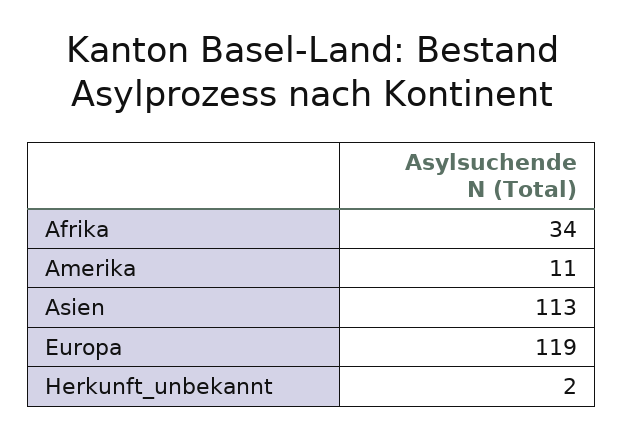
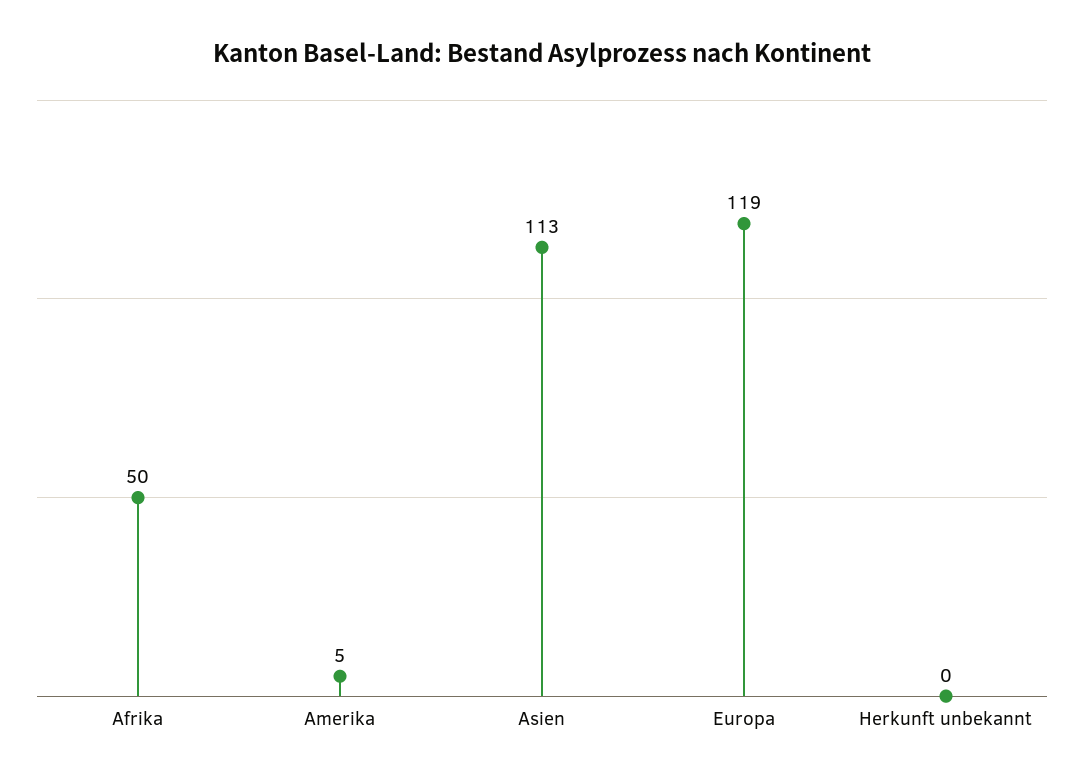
  {
-   "Afrika": 34,
+   "Afrika": 50,
-   "Amerika": 11,
+   "Amerika": 5,
    "Asien": 113,
    "Europa": 119,
-   "Herkunft_unbekannt": 2
+   "Herkunft_unbekannt": 0
  }

